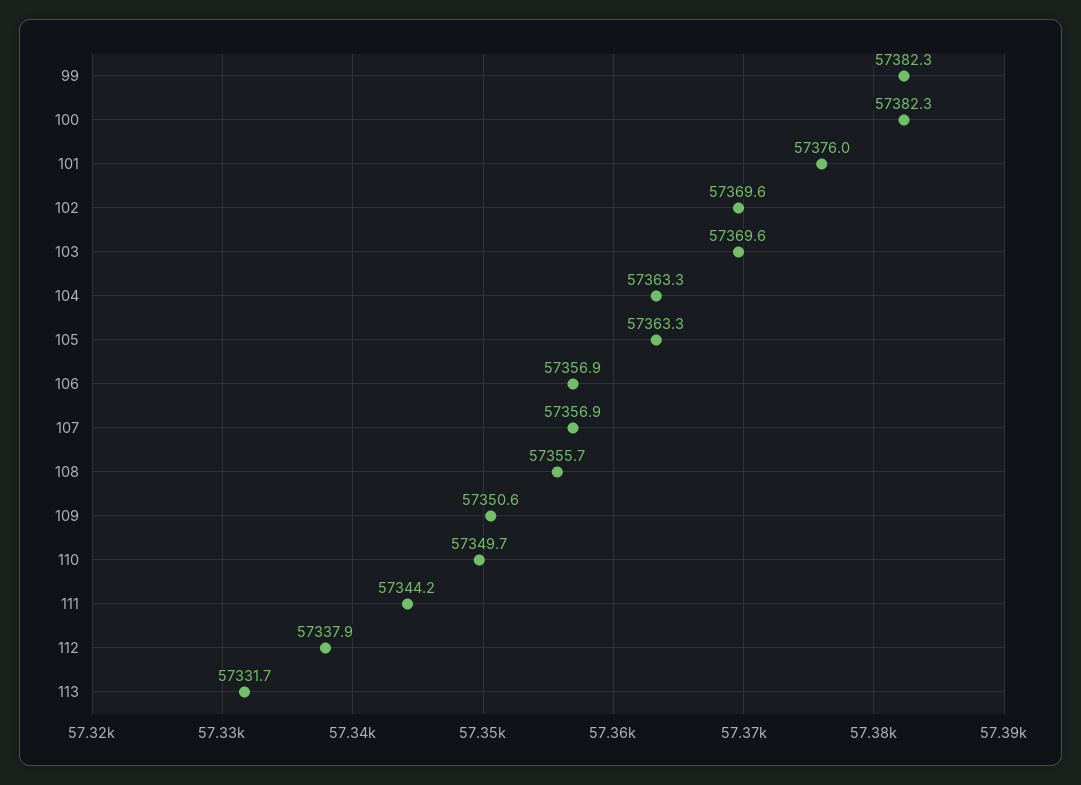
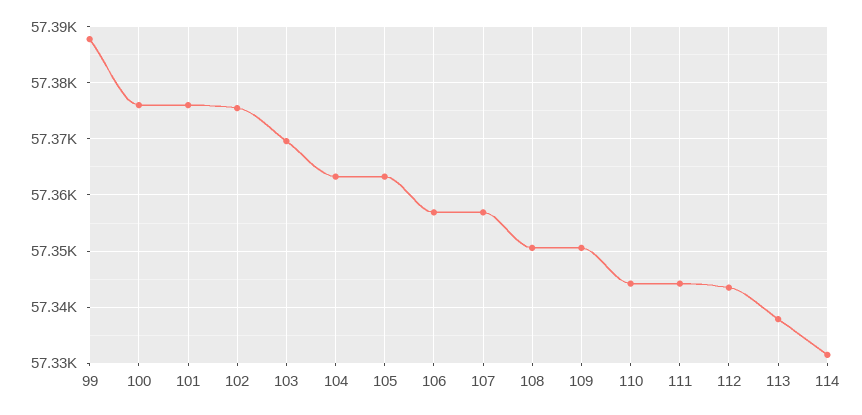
  {
-   "99": 57382.3,
+   "99": 57388,
-   "100": 57382.3,
+   "100": 57376,
    "101": 57376,
-   "102": 57369.6,
+   "102": 57376,
    "103": 57369.6,
    "104": 57363.3,
    "105": 57363.3,
    "106": 57356.9,
    "107": 57356.9,
-   "108": 57355.7,
+   "108": 57350,
    "109": 57350.6,
-   "110": 57349.7,
+   "110": 57344,
    "111": 57344.2,
-   "112": 57337.9,
+   "112": 57344,
-   "113": 57331.7
+   "113": 57338,
+   "114": 57332
  }

